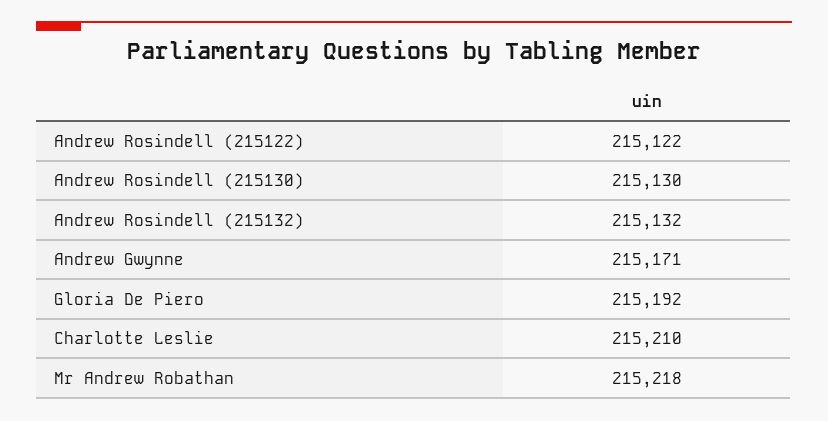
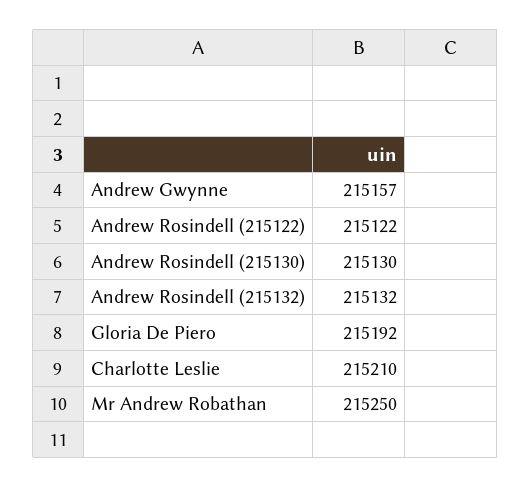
  {
    "Andrew Rosindell (215122)": 215122,
    "Andrew Rosindell (215130)": 215130,
    "Andrew Rosindell (215132)": 215132,
-   "Andrew Gwynne": 215171,
+   "Andrew Gwynne": 215157,
    "Gloria De Piero": 215192,
    "Charlotte Leslie": 215210,
-   "Mr Andrew Robathan": 215218
+   "Mr Andrew Robathan": 215250
  }

